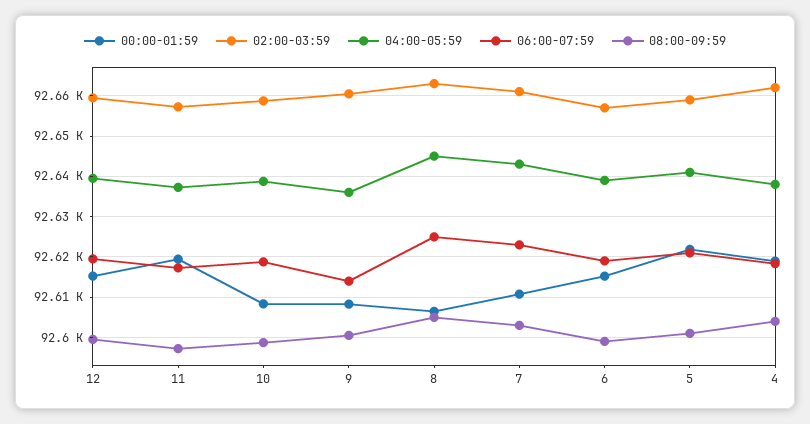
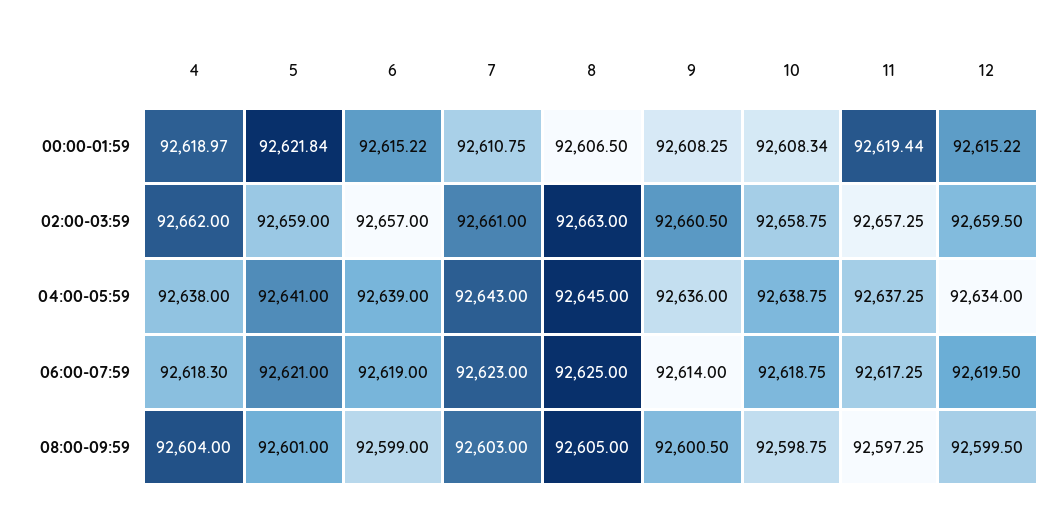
  {
    "00:00-01:59": {
      "12": 92615.22,
      "11": 92619.44,
      "10": 92608.34,
      "9": 92608.25,
      "8": 92606.5,
      "7": 92610.75,
      "6": 92615.22,
      "5": 92621.84,
      "4": 92618.97
    },
    "02:00-03:59": {
      "12": 92659.5,
      "11": 92657.25,
      "10": 92658.75,
      "9": 92660.5,
      "8": 92663,
      "7": 92661,
      "6": 92657,
      "5": 92659,
      "4": 92662
    },
    "04:00-05:59": {
-     "12": 92640,
+     "12": 92634,
      "11": 92637.25,
      "10": 92638.75,
      "9": 92636,
      "8": 92645,
      "7": 92643,
      "6": 92639,
      "5": 92641,
      "4": 92638
    },
    "06:00-07:59": {
      "12": 92619.5,
      "11": 92617.25,
      "10": 92618.75,
      "9": 92614,
      "8": 92625,
      "7": 92623,
      "6": 92619,
      "5": 92621,
      "4": 92618.3
    },
    "08:00-09:59": {
      "12": 92599.5,
      "11": 92597.25,
      "10": 92598.75,
      "9": 92600.5,
      "8": 92605,
      "7": 92603,
      "6": 92599,
      "5": 92601,
      "4": 92604
    }
  }

